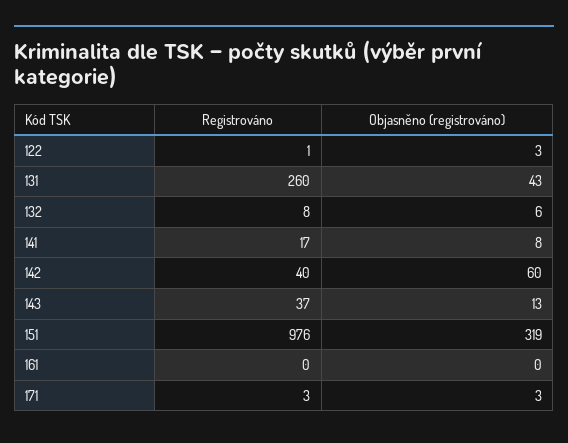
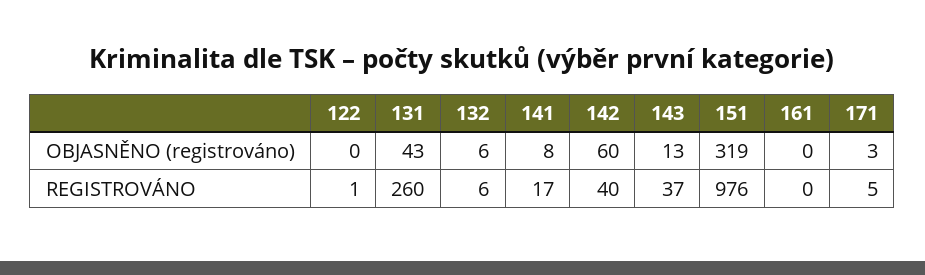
  {
    "Registrováno": {
      "122": 1,
      "131": 260,
-     "132": 8,
+     "132": 6,
      "141": 17,
      "142": 40,
      "143": 37,
      "151": 976,
      "161": 0,
-     "171": 3
+     "171": 5
    },
    "Objasněno (registrováno)": {
-     "122": 3,
+     "122": 0,
      "131": 43,
      "132": 6,
      "141": 8,
      "142": 60,
      "143": 13,
      "151": 319,
      "161": 0,
      "171": 3
    }
  }

